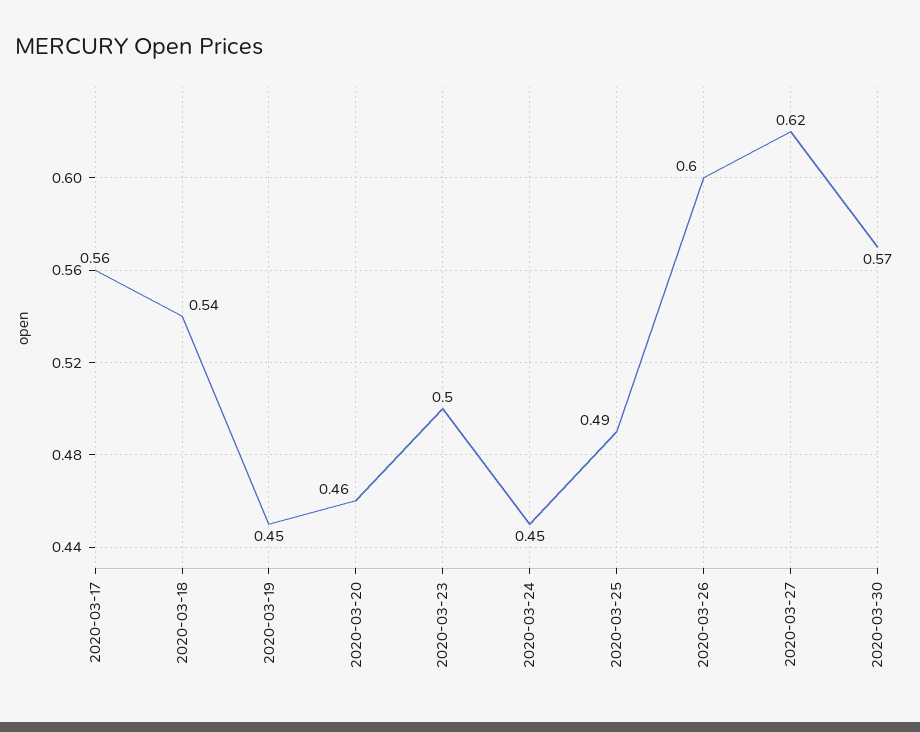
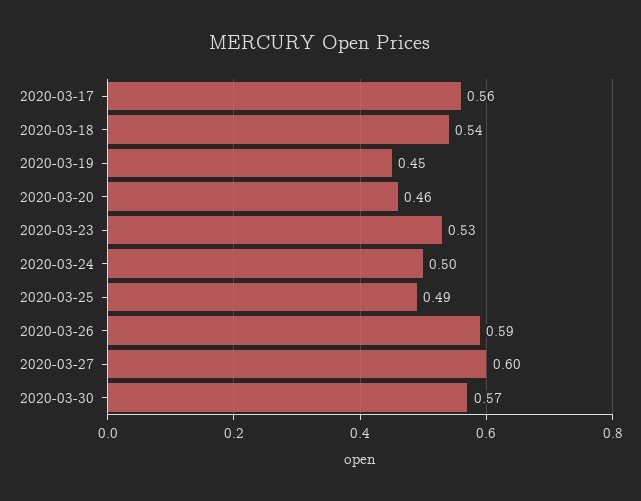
  {
    "2020-03-17": 0.56,
    "2020-03-18": 0.54,
    "2020-03-19": 0.45,
    "2020-03-20": 0.46,
-   "2020-03-23": 0.5,
+   "2020-03-23": 0.53,
-   "2020-03-24": 0.45,
+   "2020-03-24": 0.5,
    "2020-03-25": 0.49,
-   "2020-03-26": 0.6,
+   "2020-03-26": 0.59,
-   "2020-03-27": 0.62,
+   "2020-03-27": 0.6,
    "2020-03-30": 0.57
  }

